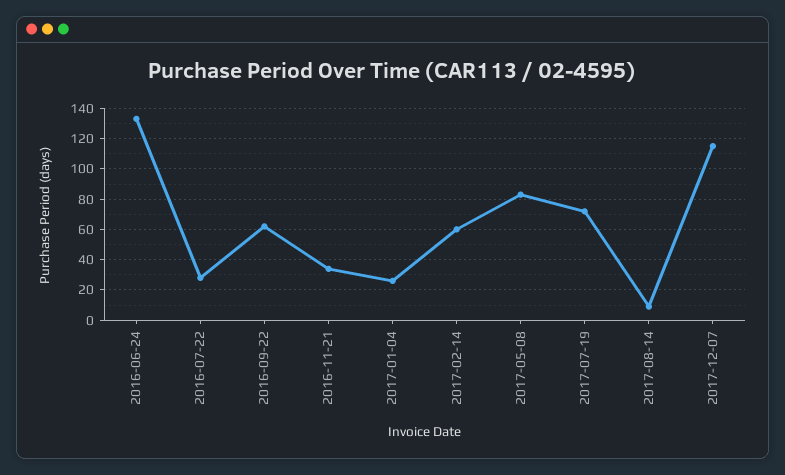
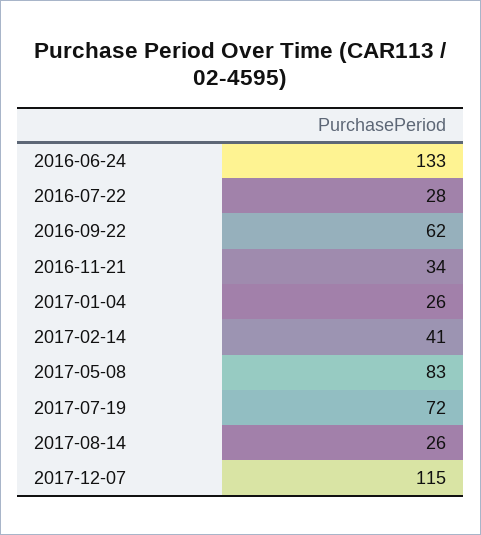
  {
    "2016-06-24": 133,
    "2016-07-22": 28,
    "2016-09-22": 62,
    "2016-11-21": 34,
    "2017-01-04": 26,
-   "2017-02-14": 60,
+   "2017-02-14": 41,
    "2017-05-08": 83,
    "2017-07-19": 72,
-   "2017-08-14": 10,
+   "2017-08-14": 26,
    "2017-12-07": 115
  }

